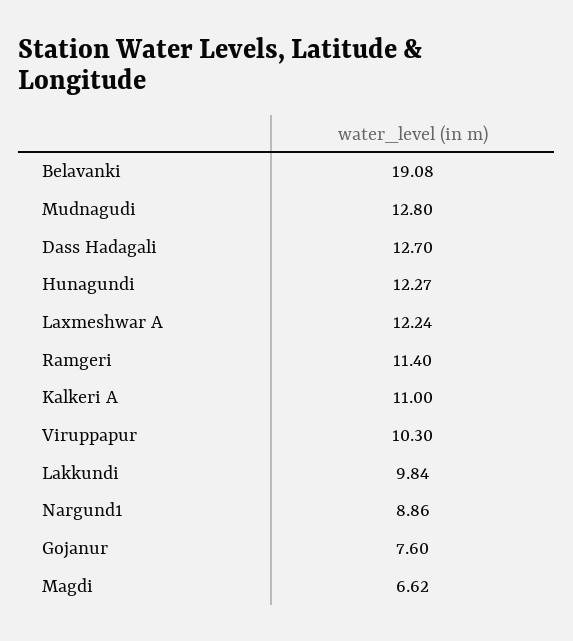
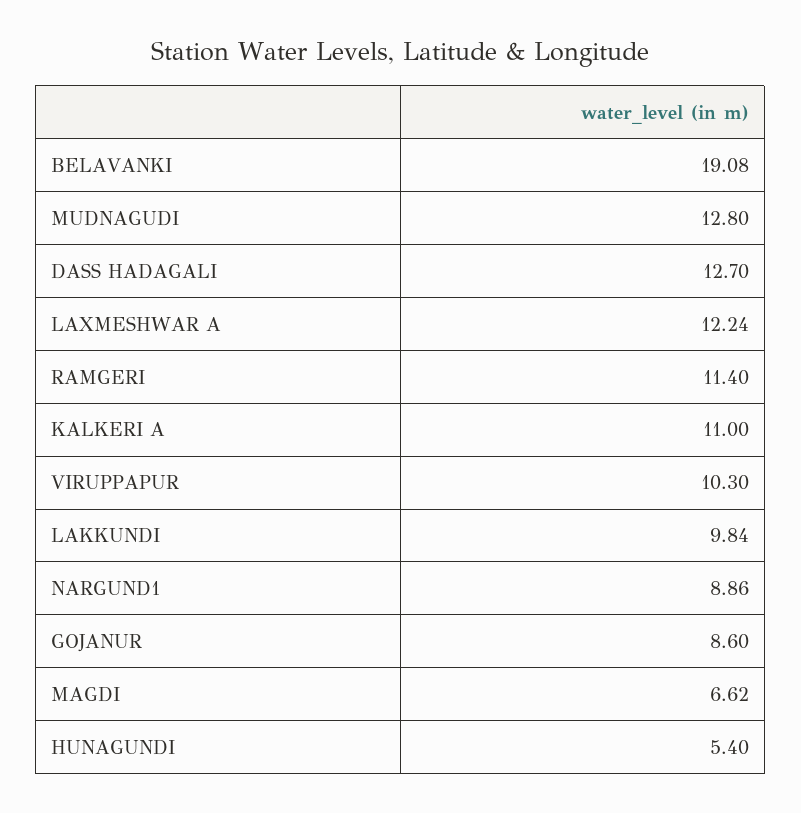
  {
    "Belavanki": 19.08,
    "Mudnagudi": 12.8,
    "Dass Hadagali": 12.7,
-   "Hunagundi": 12.27,
+   "Hunagundi": 5.4,
    "Laxmeshwar A": 12.24,
    "Ramgeri": 11.4,
    "Kalkeri A": 11,
    "Viruppapur": 10.3,
    "Lakkundi": 9.84,
    "Nargund1": 8.86,
-   "Gojanur": 7.6,
+   "Gojanur": 8.6,
    "Magdi": 6.62
  }

